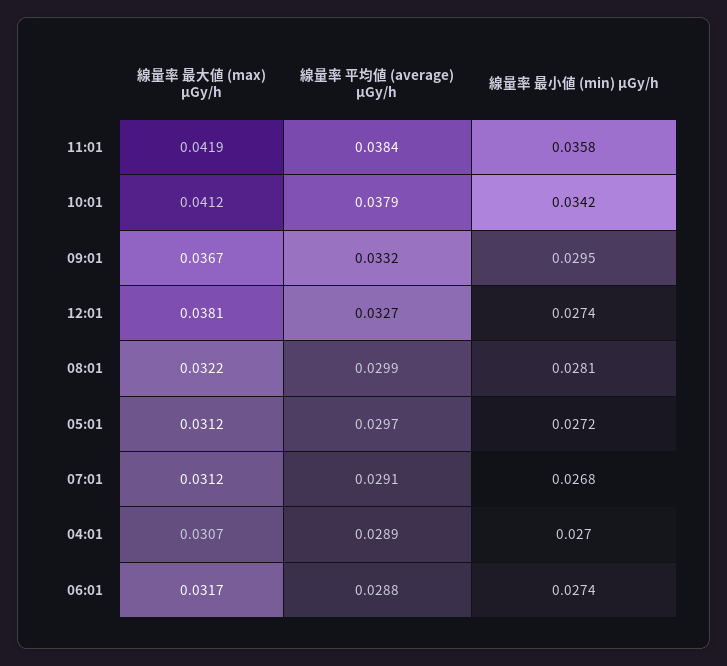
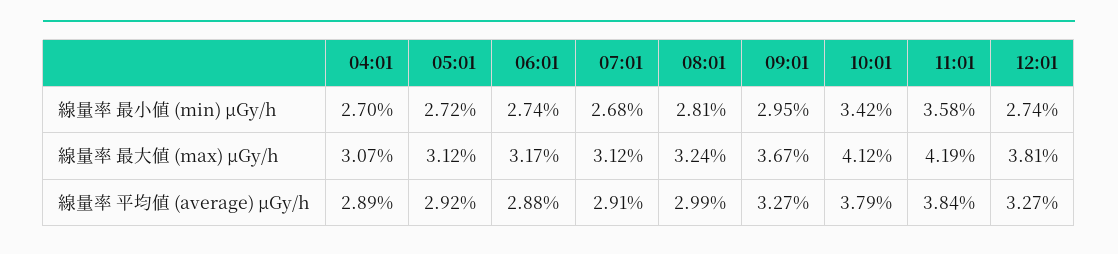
  {
    "線量率 最大値 (max) μGy/h": {
      "11:01": 0.0419,
      "10:01": 0.0412,
      "09:01": 0.0367,
      "12:01": 0.0381,
-     "08:01": 0.0322,
+     "08:01": 0.0324,
      "05:01": 0.0312,
      "07:01": 0.0312,
      "04:01": 0.0307,
      "06:01": 0.0317
    },
    "線量率 平均値 (average) μGy/h": {
      "11:01": 0.0384,
      "10:01": 0.0379,
-     "09:01": 0.0332,
+     "09:01": 0.0327,
      "12:01": 0.0327,
      "08:01": 0.0299,
-     "05:01": 0.0297,
+     "05:01": 0.0292,
      "07:01": 0.0291,
      "04:01": 0.0289,
      "06:01": 0.0288
    },
    "線量率 最小値 (min) μGy/h": {
      "11:01": 0.0358,
      "10:01": 0.0342,
      "09:01": 0.0295,
      "12:01": 0.0274,
      "08:01": 0.0281,
      "05:01": 0.0272,
      "07:01": 0.0268,
      "04:01": 0.027,
      "06:01": 0.0274
    }
  }

